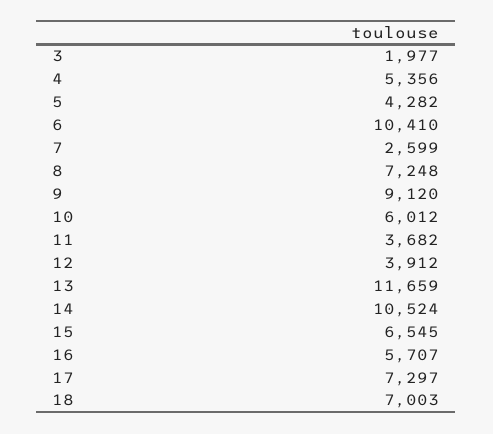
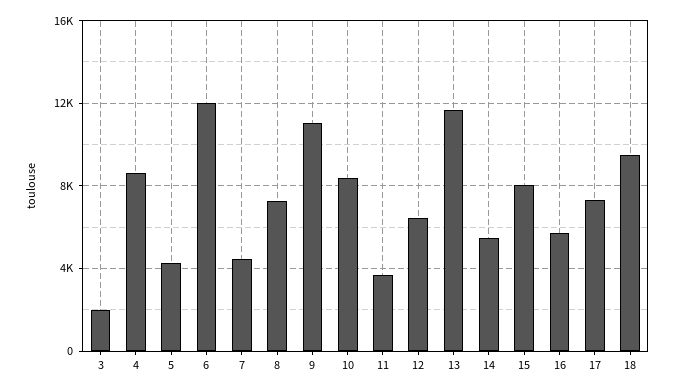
  {
    "3": 1977,
-   "4": 5356,
+   "4": 8500,
    "5": 4282,
-   "6": 10410,
+   "6": 12000,
-   "7": 2599,
+   "7": 4500,
    "8": 7248,
-   "9": 9120,
+   "9": 11000,
-   "10": 6012,
+   "10": 8500,
    "11": 3682,
-   "12": 3912,
+   "12": 6500,
    "13": 11659,
-   "14": 10524,
+   "14": 5500,
-   "15": 6545,
+   "15": 8000,
    "16": 5707,
    "17": 7297,
-   "18": 7003
+   "18": 9500
  }

